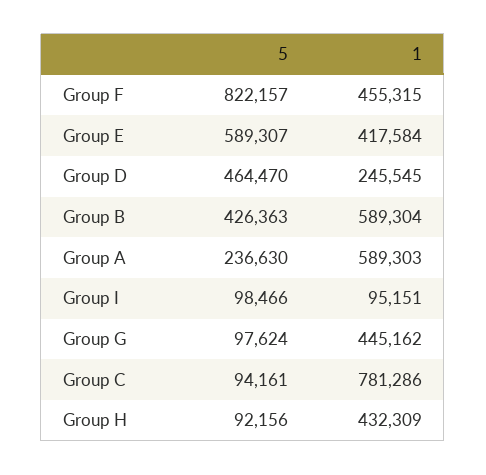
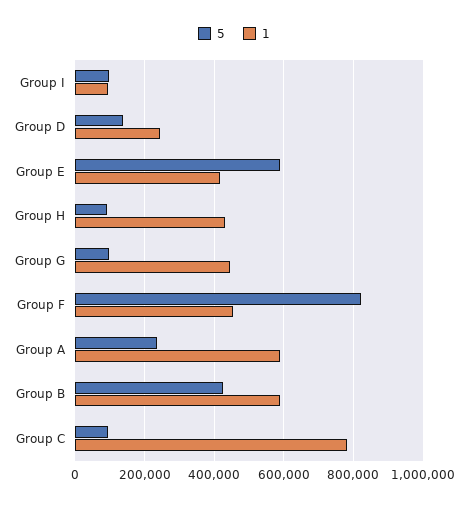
  {
    "5": {
      "Group F": 822157,
      "Group E": 589307,
-     "Group D": 464470,
+     "Group D": 140000,
      "Group B": 426363,
      "Group A": 236630,
      "Group I": 98466,
      "Group G": 97624,
      "Group C": 94161,
      "Group H": 92156
    },
    "1": {
      "Group F": 455315,
      "Group E": 417584,
      "Group D": 245545,
      "Group B": 589304,
      "Group A": 589303,
      "Group I": 95151,
      "Group G": 445162,
      "Group C": 781286,
      "Group H": 432309
    }
  }

